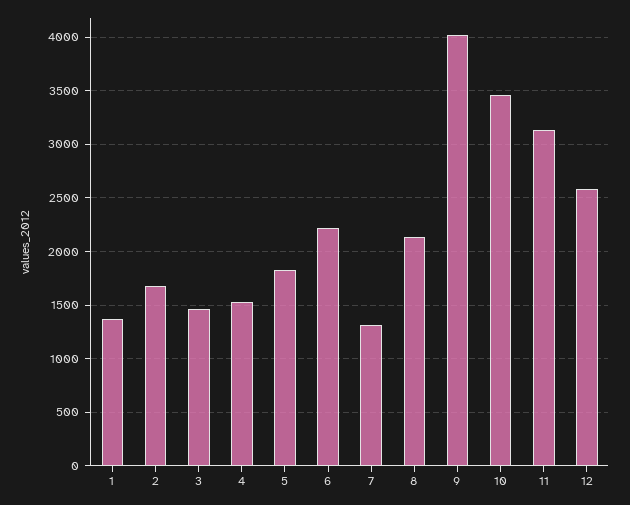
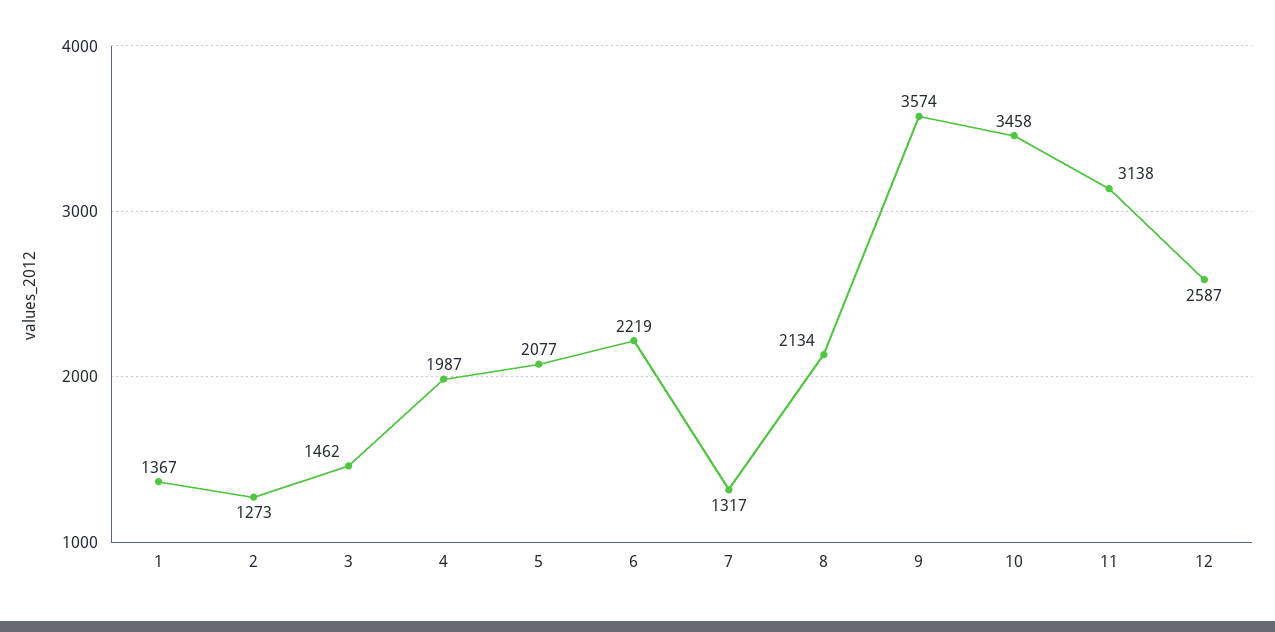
  {
    "1": 1367,
-   "2": 1700,
+   "2": 1273,
    "3": 1462,
-   "4": 1500,
+   "4": 1987,
-   "5": 1800,
+   "5": 2077,
    "6": 2219,
    "7": 1317,
    "8": 2134,
-   "9": 4000,
+   "9": 3574,
    "10": 3458,
    "11": 3138,
    "12": 2587
  }

